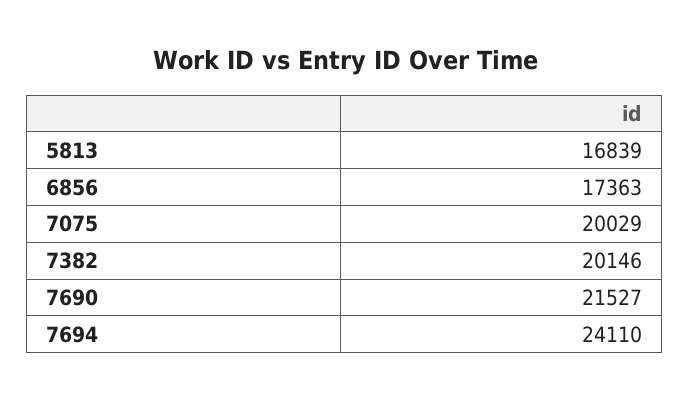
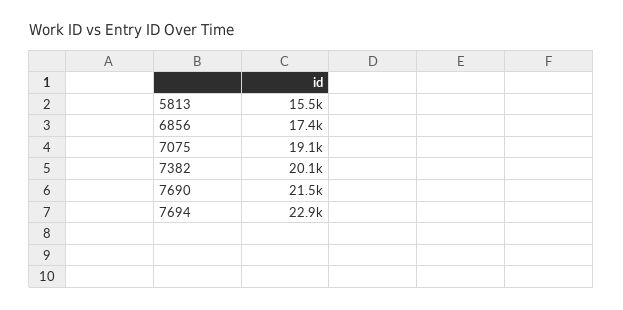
  {
-   "5813": 16839,
+   "5813": 15500,
    "6856": 17363,
-   "7075": 20029,
+   "7075": 19100,
    "7382": 20146,
    "7690": 21527,
-   "7694": 24110
+   "7694": 22900
  }

